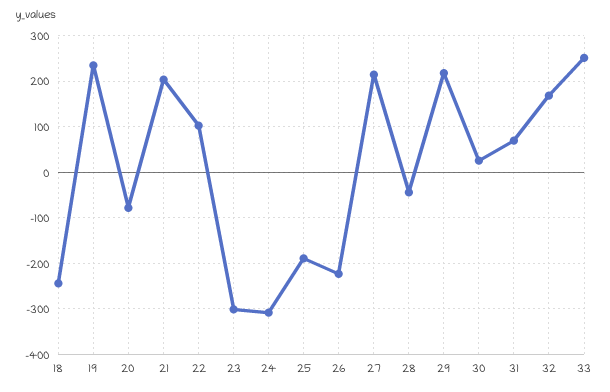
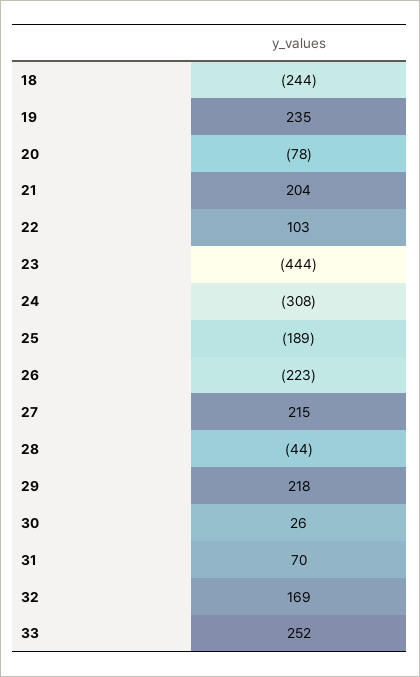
  {
    "18": -244,
    "19": 235,
    "20": -78,
    "21": 204,
    "22": 103,
-   "23": -300,
+   "23": -444,
    "24": -308,
    "25": -189,
    "26": -223,
    "27": 215,
    "28": -44,
    "29": 218,
    "30": 26,
    "31": 70,
    "32": 169,
    "33": 252
  }

